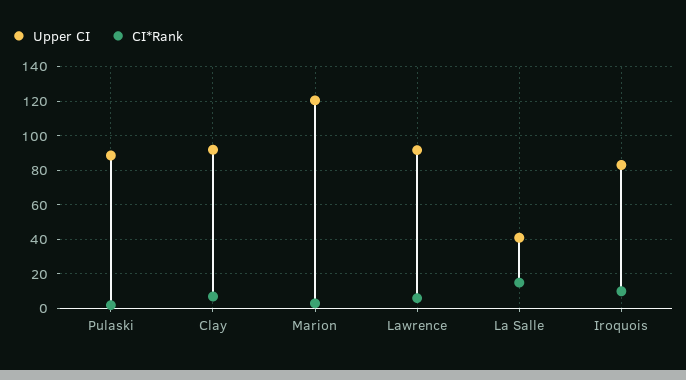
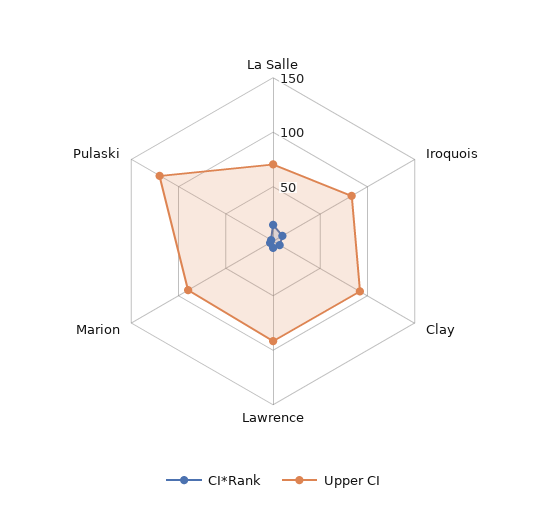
  {
    "Upper CI": {
-     "Pulaski": 90,
+     "Pulaski": 120,
      "Clay": 90,
-     "Marion": 120,
+     "Marion": 90,
      "Lawrence": 90,
-     "La Salle": 40,
+     "La Salle": 70,
      "Iroquois": 85
    },
    "CI*Rank": {
      "Pulaski": 0,
      "Clay": 5,
      "Marion": 5,
      "Lawrence": 5,
      "La Salle": 15,
      "Iroquois": 10
    }
  }

